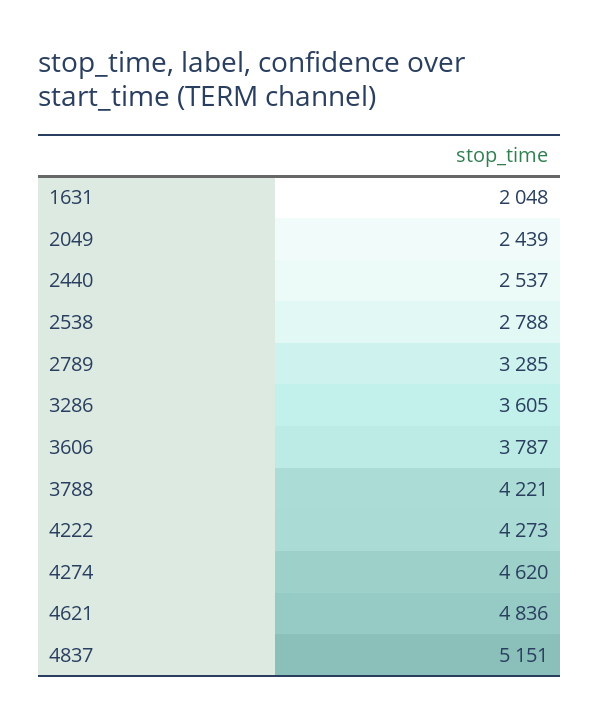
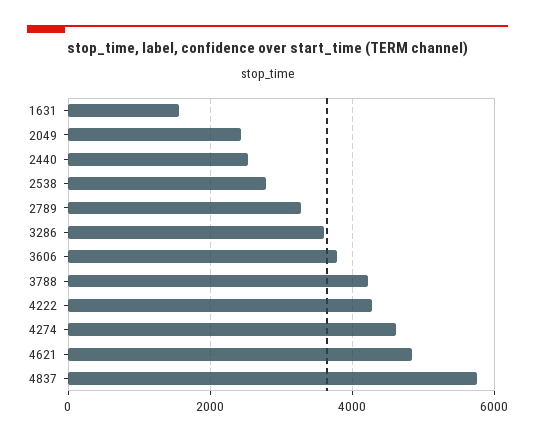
  {
-   "1631": 2048,
+   "1631": 1600,
    "2049": 2439,
    "2440": 2537,
    "2538": 2788,
    "2789": 3285,
    "3286": 3605,
    "3606": 3787,
    "3788": 4221,
    "4222": 4273,
    "4274": 4620,
    "4621": 4836,
-   "4837": 5151
+   "4837": 5800
  }

